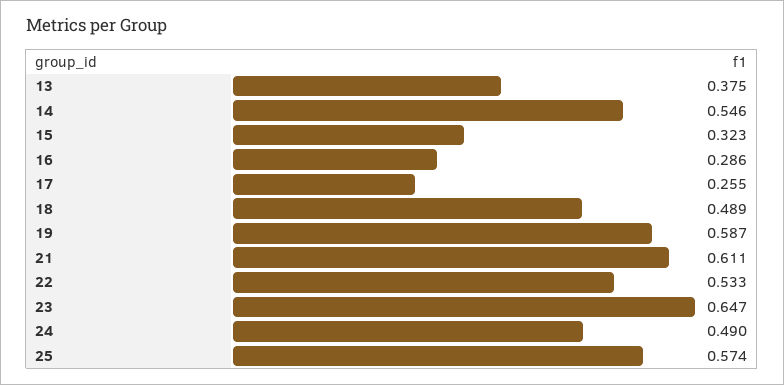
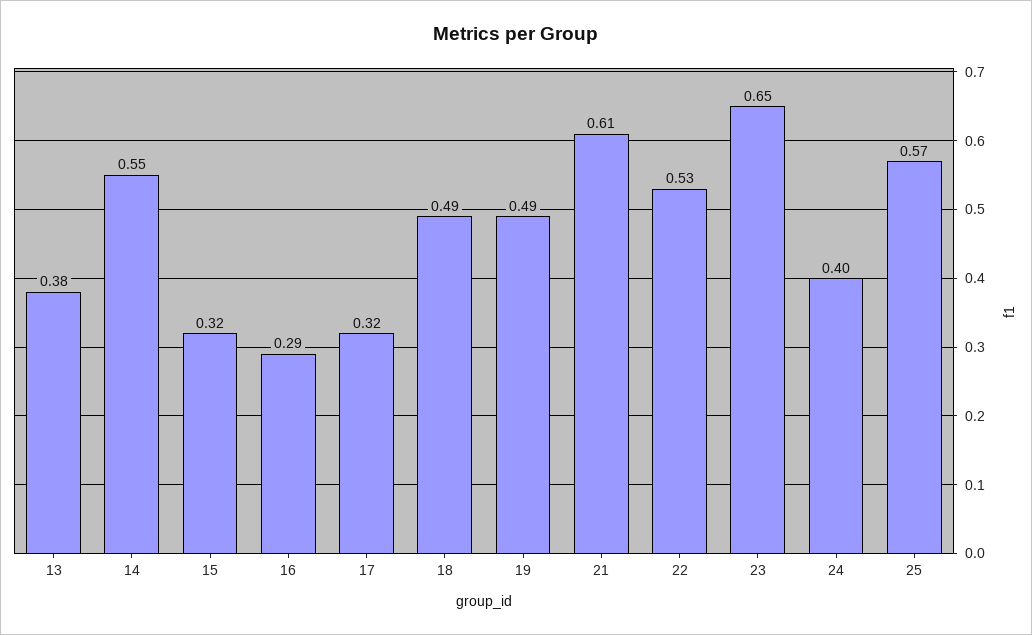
  {
    "13": 0.375,
    "14": 0.546,
    "15": 0.323,
    "16": 0.286,
-   "17": 0.255,
+   "17": 0.32,
    "18": 0.489,
-   "19": 0.587,
+   "19": 0.49,
    "21": 0.611,
    "22": 0.533,
    "23": 0.647,
-   "24": 0.49,
+   "24": 0.4,
    "25": 0.574
  }

